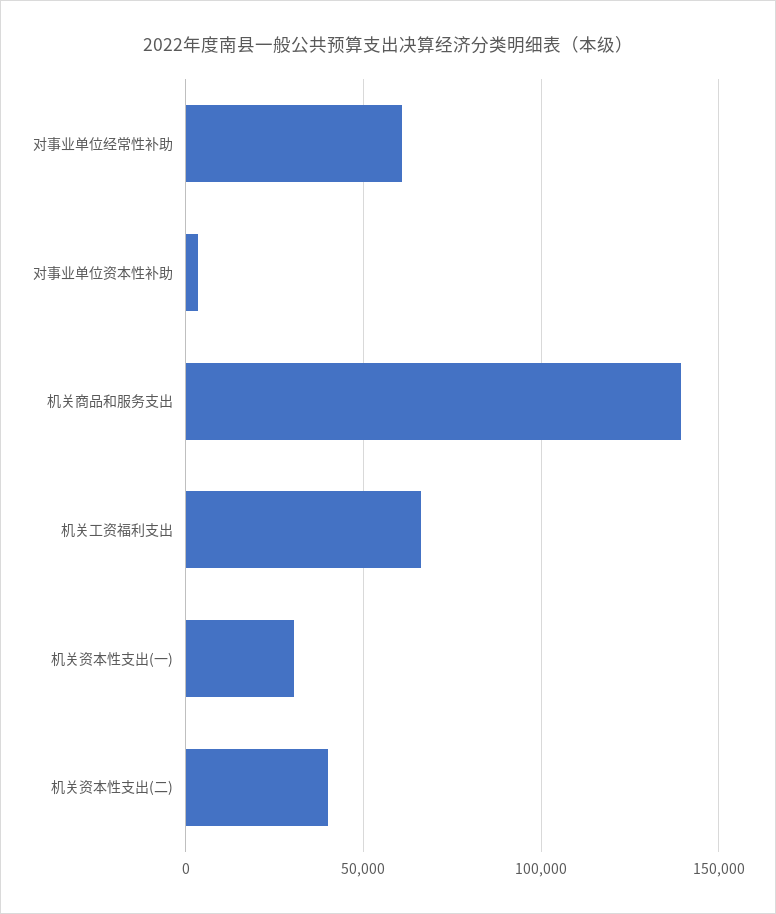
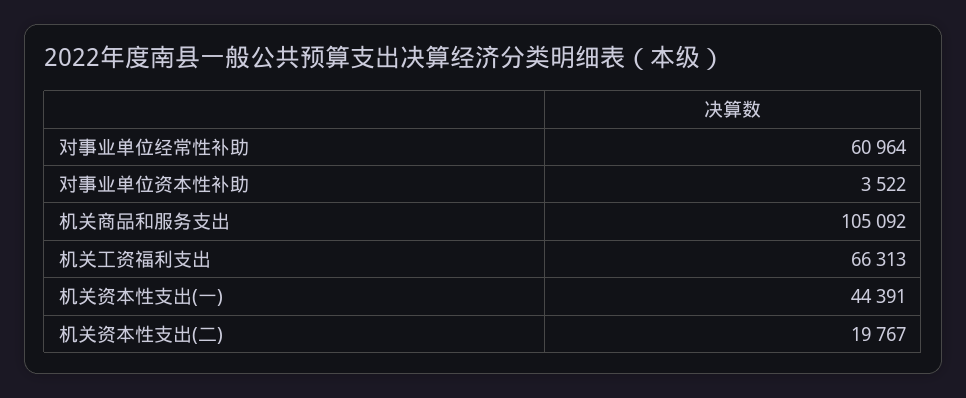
  {
    "对事业单位经常性补助": 60964,
    "对事业单位资本性补助": 3522,
-   "机关商品和服务支出": 140000,
+   "机关商品和服务支出": 105092,
    "机关工资福利支出": 66313,
-   "机关资本性支出(一)": 30000,
+   "机关资本性支出(一)": 44391,
-   "机关资本性支出(二)": 40000
+   "机关资本性支出(二)": 19767
  }

